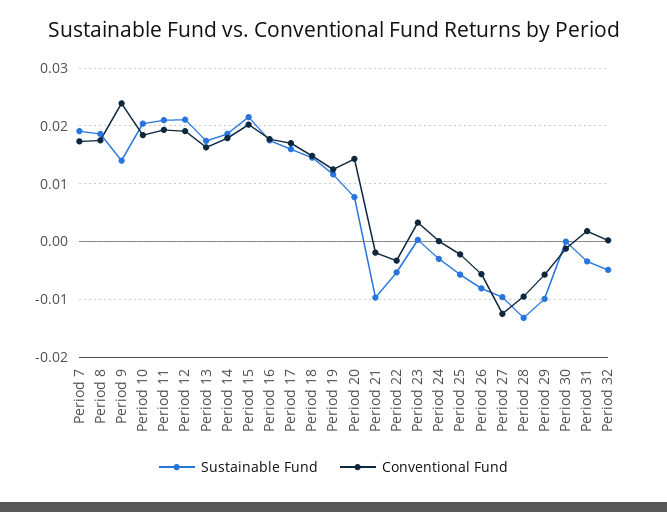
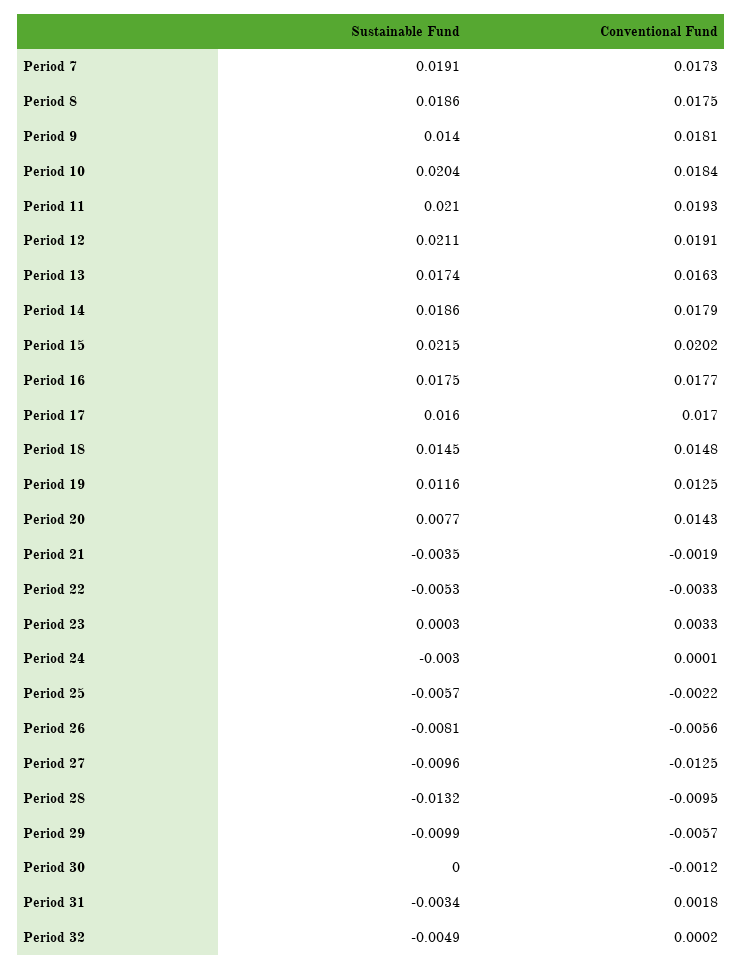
  {
    "Sustainable Fund": {
      "Period 7": 0.0191,
      "Period 8": 0.0186,
      "Period 9": 0.014,
      "Period 10": 0.0204,
      "Period 11": 0.021,
      "Period 12": 0.0211,
      "Period 13": 0.0174,
      "Period 14": 0.0186,
      "Period 15": 0.0215,
      "Period 16": 0.0175,
      "Period 17": 0.016,
      "Period 18": 0.0145,
      "Period 19": 0.0116,
      "Period 20": 0.0077,
-     "Period 21": -0.01,
+     "Period 21": -0.0035,
      "Period 22": -0.0053,
      "Period 23": 0.0003,
      "Period 24": -0.003,
      "Period 25": -0.0057,
      "Period 26": -0.0081,
      "Period 27": -0.0096,
      "Period 28": -0.0132,
      "Period 29": -0.0099,
      "Period 30": 0,
      "Period 31": -0.0034,
      "Period 32": -0.0049
    },
    "Conventional Fund": {
      "Period 7": 0.0173,
      "Period 8": 0.0175,
-     "Period 9": 0.024,
+     "Period 9": 0.0181,
      "Period 10": 0.0184,
      "Period 11": 0.0193,
      "Period 12": 0.0191,
      "Period 13": 0.0163,
      "Period 14": 0.0179,
      "Period 15": 0.0202,
      "Period 16": 0.0177,
      "Period 17": 0.017,
      "Period 18": 0.0148,
      "Period 19": 0.0125,
      "Period 20": 0.0143,
      "Period 21": -0.0019,
      "Period 22": -0.0033,
      "Period 23": 0.0033,
      "Period 24": 0.0001,
      "Period 25": -0.0022,
      "Period 26": -0.0056,
      "Period 27": -0.0125,
      "Period 28": -0.0095,
      "Period 29": -0.0057,
      "Period 30": -0.0012,
      "Period 31": 0.0018,
      "Period 32": 0.0002
    }
  }

